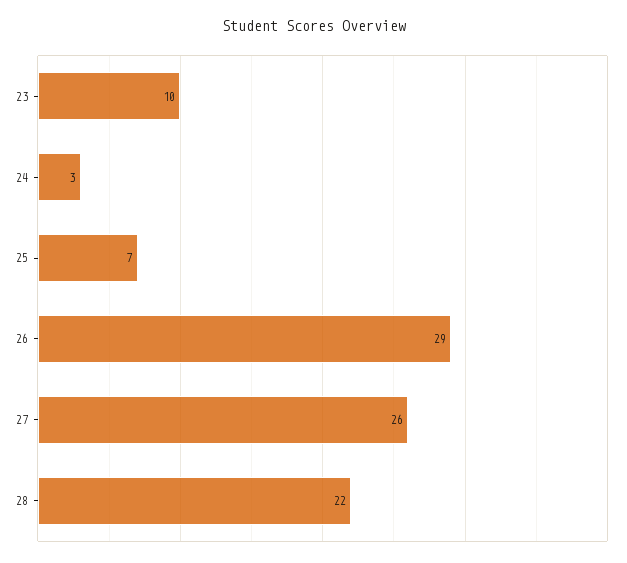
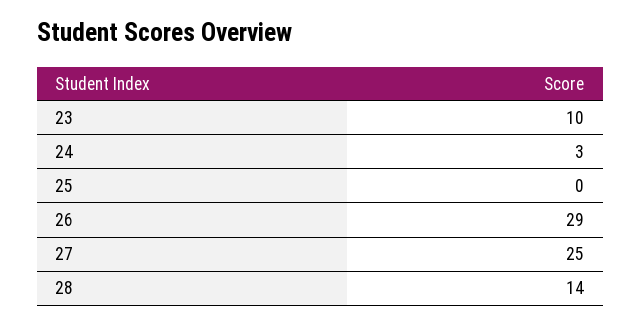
  {
    "23": 10,
    "24": 3,
-   "25": 7,
+   "25": 0,
    "26": 29,
-   "27": 26,
+   "27": 25,
-   "28": 22
+   "28": 14
  }

